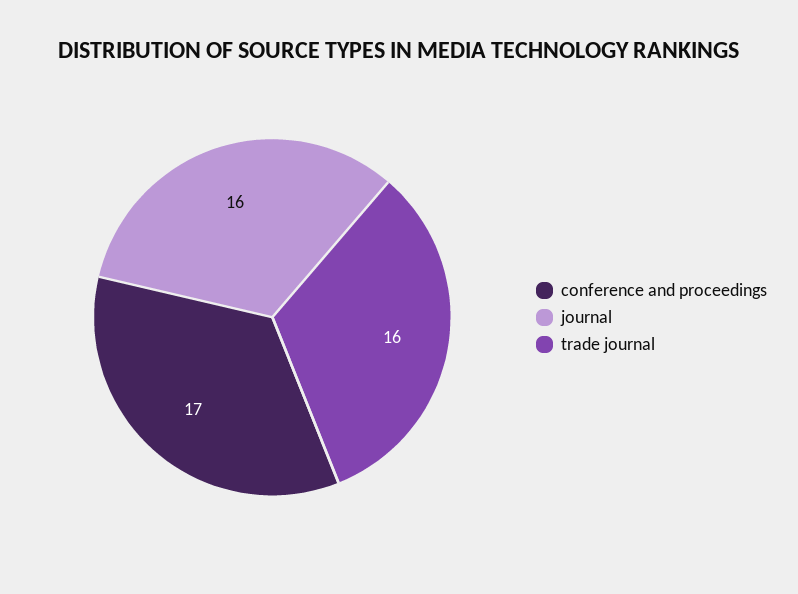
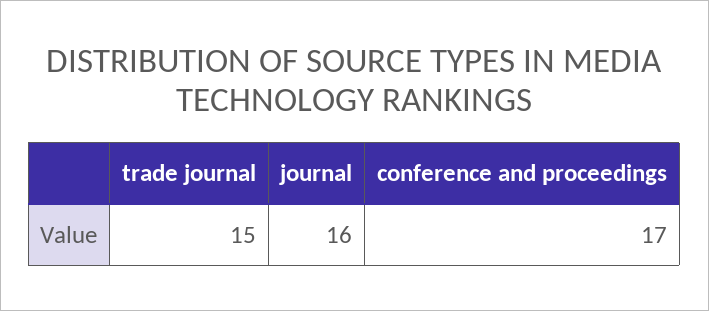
  {
    "conference and proceedings": 17,
    "journal": 16,
-   "trade journal": 16
+   "trade journal": 15
  }

